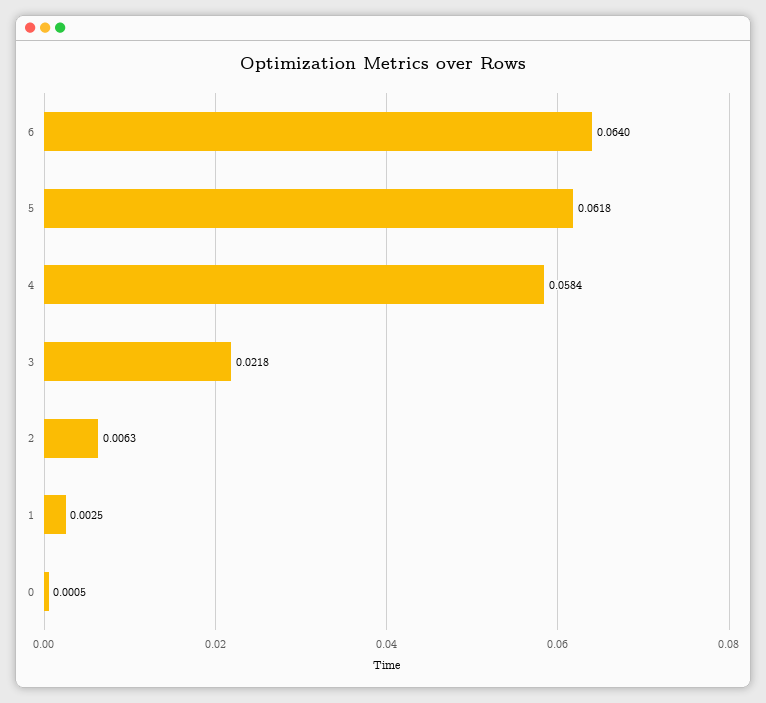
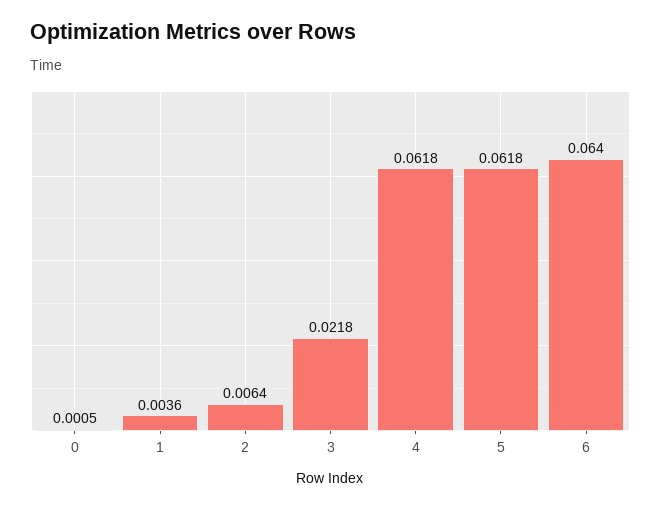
  {
    "6": 0.064,
    "5": 0.0618,
-   "4": 0.0584,
+   "4": 0.0618,
    "3": 0.0218,
-   "2": 0.0063,
+   "2": 0.0064,
-   "1": 0.0025,
+   "1": 0.0036,
    "0": 0.0005
  }

